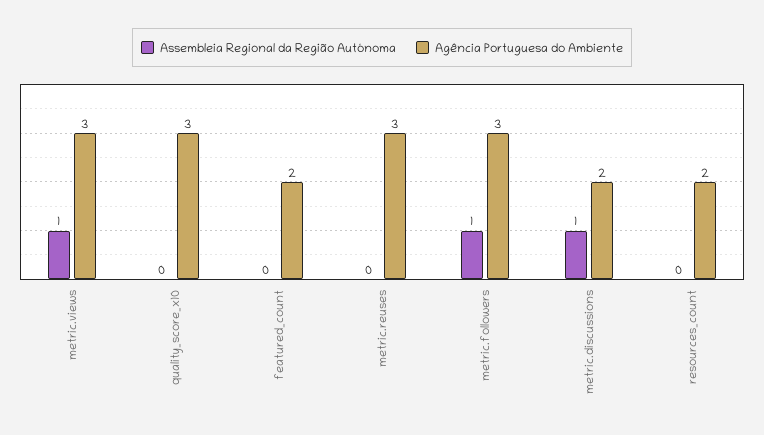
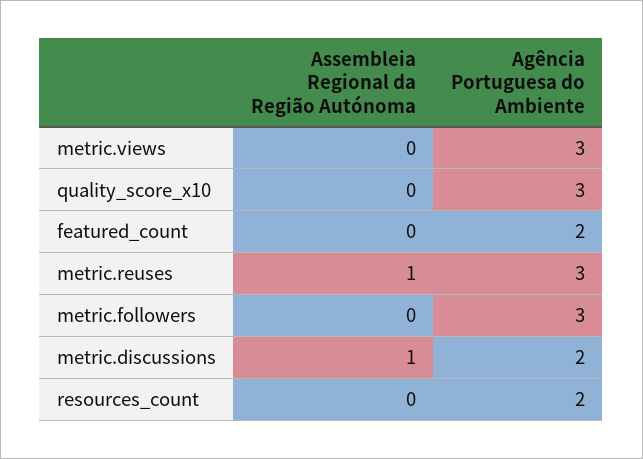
  {
    "Assembleia Regional da Região Autónoma": {
-     "metric.views": 1,
+     "metric.views": 0,
      "quality_score_x10": 0,
      "featured_count": 0,
-     "metric.reuses": 0,
+     "metric.reuses": 1,
-     "metric.followers": 1,
+     "metric.followers": 0,
      "metric.discussions": 1,
      "resources_count": 0
    },
    "Agência Portuguesa do Ambiente": {
      "metric.views": 3,
      "quality_score_x10": 3,
      "featured_count": 2,
      "metric.reuses": 3,
      "metric.followers": 3,
      "metric.discussions": 2,
      "resources_count": 2
    }
  }

